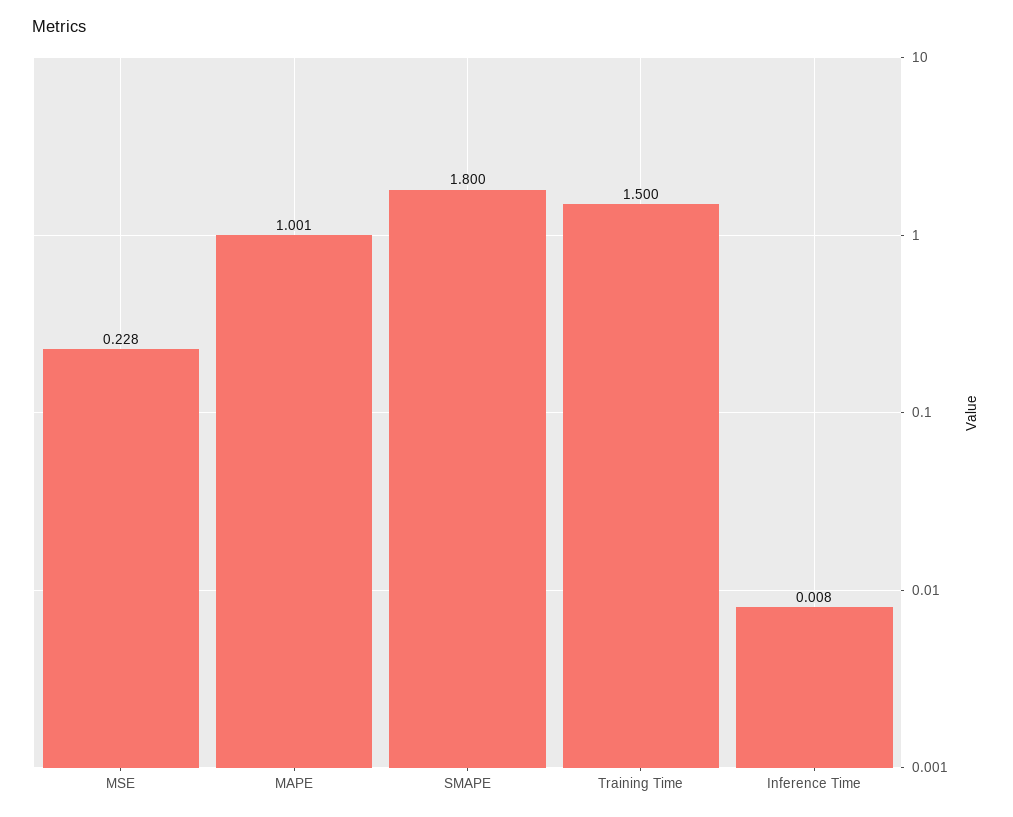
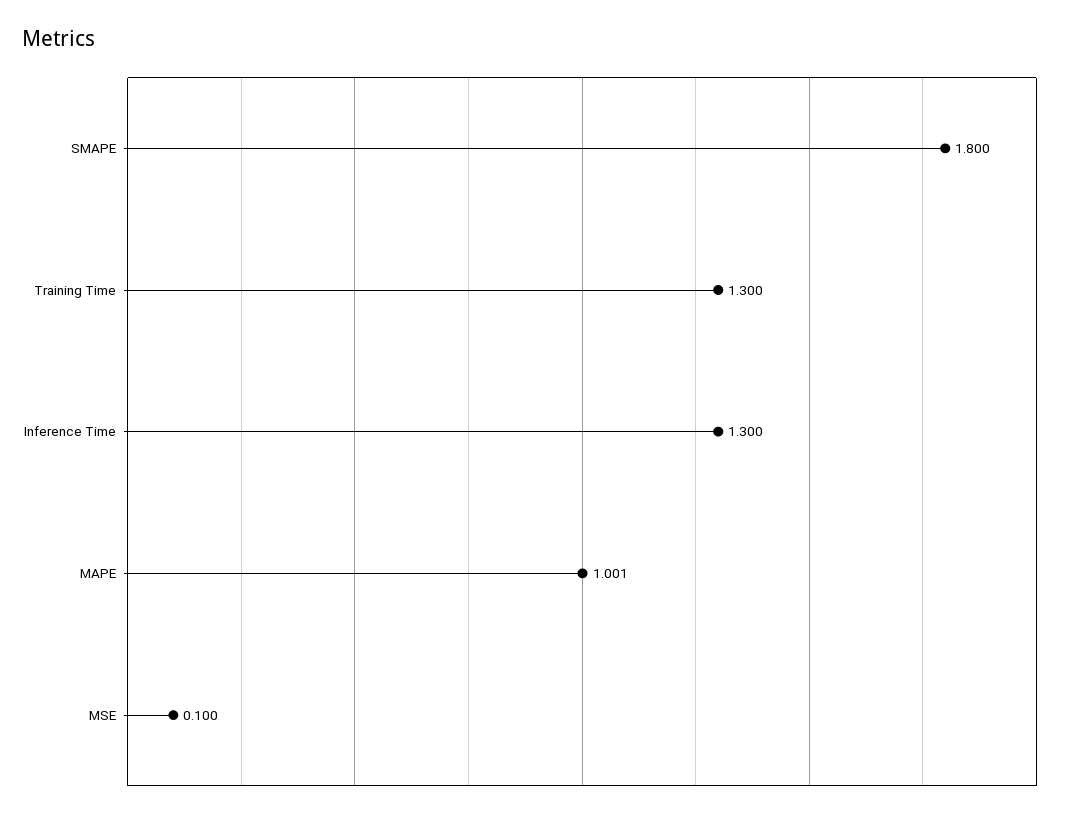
  {
-   "MSE": 0.228,
+   "MSE": 0.1,
    "MAPE": 1.001,
    "SMAPE": 1.8,
-   "Training Time": 1.5,
+   "Training Time": 1.3,
-   "Inference Time": 0.008
+   "Inference Time": 1.3
  }

